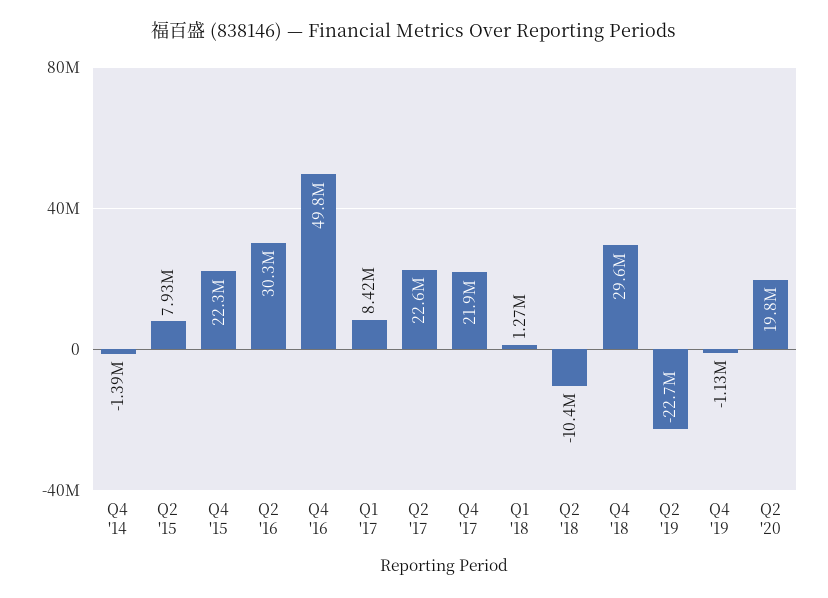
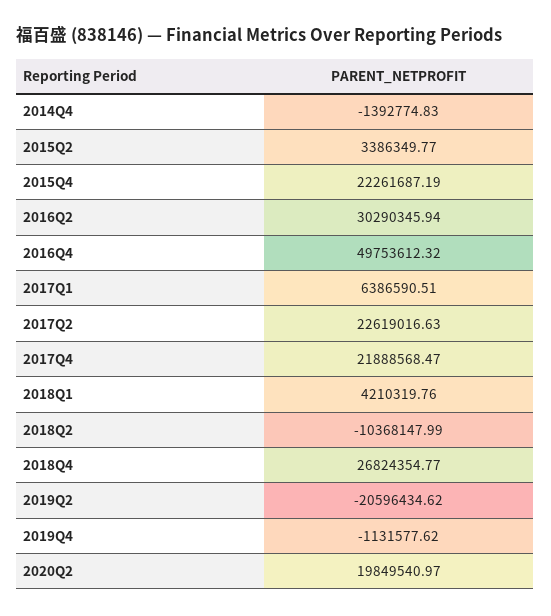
  {
    "Q4 '14": -1392774.83,
-   "Q2 '15": 7930000,
+   "Q2 '15": 3386349.77,
    "Q4 '15": 22261687.19,
    "Q2 '16": 30290345.94,
    "Q4 '16": 49753612.32,
-   "Q1 '17": 8420000,
+   "Q1 '17": 6386590.51,
    "Q2 '17": 22619016.63,
    "Q4 '17": 21888568.47,
-   "Q1 '18": 1270000,
+   "Q1 '18": 4210319.76,
    "Q2 '18": -10368147.99,
-   "Q4 '18": 29600000,
+   "Q4 '18": 26824354.77,
-   "Q2 '19": -22700000,
+   "Q2 '19": -20596434.62,
    "Q4 '19": -1131577.62,
    "Q2 '20": 19849540.97
  }

